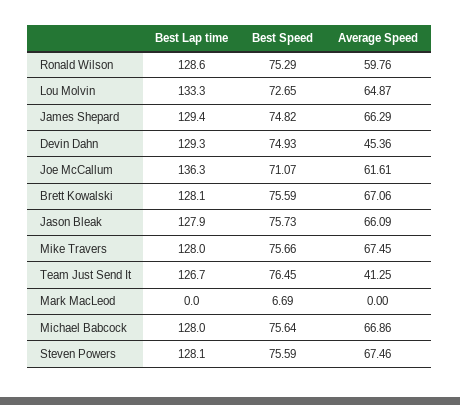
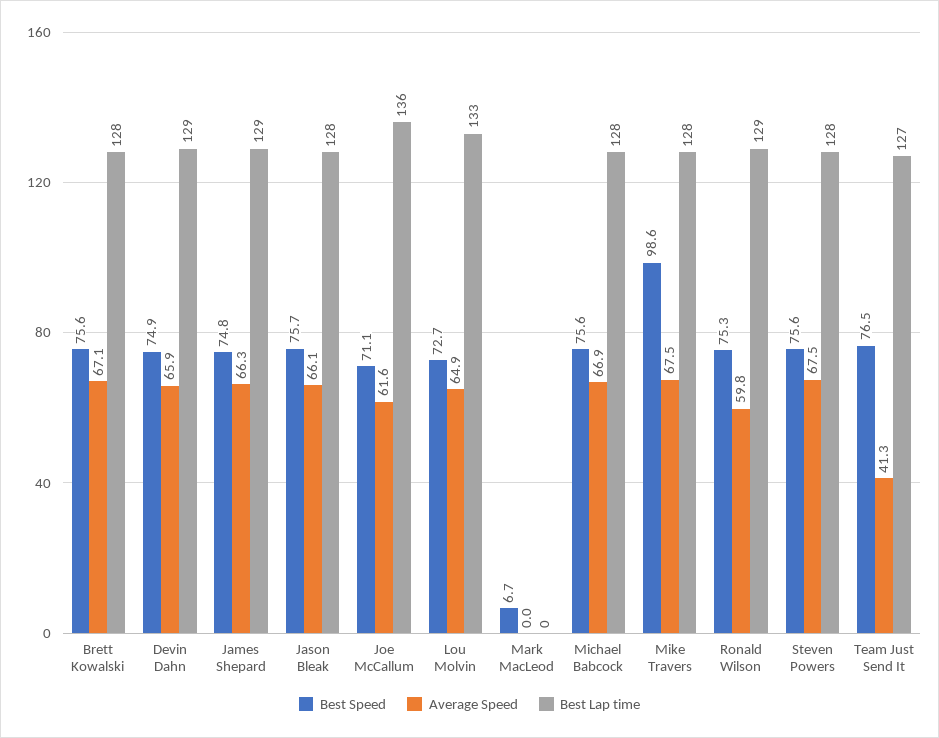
  {
    "Best Lap time": {
      "Ronald Wilson": 128.6,
      "Lou Molvin": 133.3,
      "James Shepard": 129.4,
      "Devin Dahn": 129.3,
      "Joe McCallum": 136.3,
      "Brett Kowalski": 128.1,
      "Jason Bleak": 127.9,
      "Mike Travers": 128,
      "Team Just Send It": 126.7,
      "Mark MacLeod": 0,
      "Michael Babcock": 128,
      "Steven Powers": 128.1
    },
    "Best Speed": {
      "Ronald Wilson": 75.29,
      "Lou Molvin": 72.65,
      "James Shepard": 74.82,
      "Devin Dahn": 74.93,
      "Joe McCallum": 71.07,
      "Brett Kowalski": 75.59,
      "Jason Bleak": 75.73,
-     "Mike Travers": 75.66,
+     "Mike Travers": 98.6,
      "Team Just Send It": 76.45,
      "Mark MacLeod": 6.69,
      "Michael Babcock": 75.64,
      "Steven Powers": 75.59
    },
    "Average Speed": {
      "Ronald Wilson": 59.76,
      "Lou Molvin": 64.87,
      "James Shepard": 66.29,
-     "Devin Dahn": 45.36,
+     "Devin Dahn": 65.9,
      "Joe McCallum": 61.61,
      "Brett Kowalski": 67.06,
      "Jason Bleak": 66.09,
      "Mike Travers": 67.45,
      "Team Just Send It": 41.25,
      "Mark MacLeod": 0,
      "Michael Babcock": 66.86,
      "Steven Powers": 67.46
    }
  }

